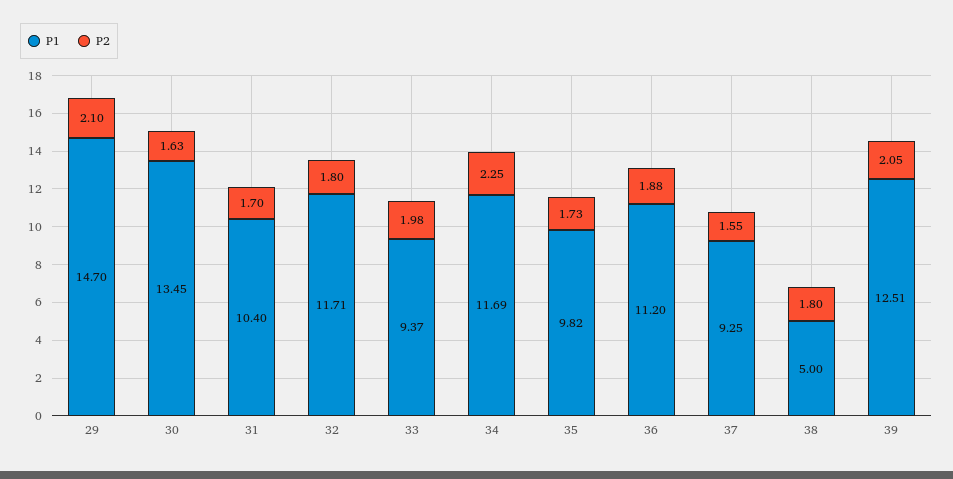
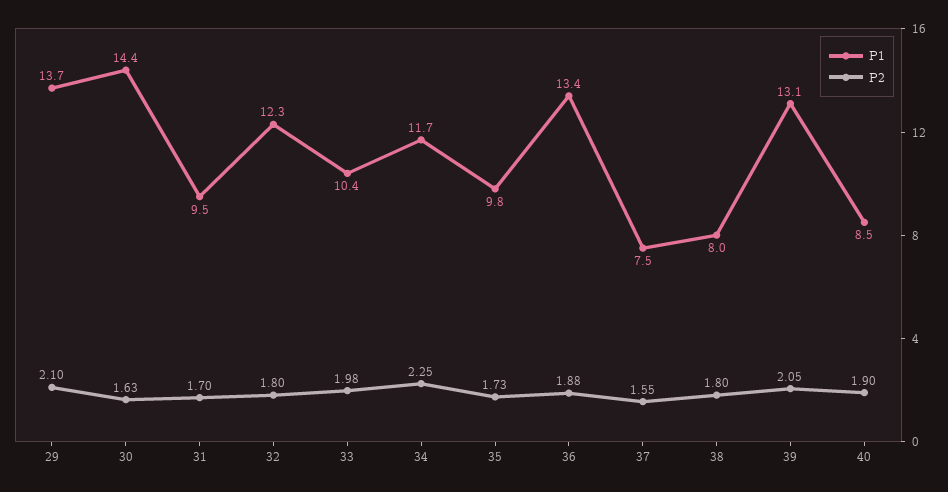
  {
    "P1": {
-     "29": 14.7,
+     "29": 13.7,
-     "30": 13.45,
+     "30": 14.4,
-     "31": 10.4,
+     "31": 9.5,
-     "32": 11.71,
+     "32": 12.3,
-     "33": 9.37,
+     "33": 10.4,
      "34": 11.69,
      "35": 9.82,
-     "36": 11.2,
+     "36": 13.4,
-     "37": 9.25,
+     "37": 7.5,
-     "38": 5,
+     "38": 8,
-     "39": 12.51
+     "39": 13.1,
+     "40": 8.5
    },
    "P2": {
      "29": 2.1,
      "30": 1.63,
      "31": 1.7,
      "32": 1.8,
      "33": 1.98,
      "34": 2.25,
      "35": 1.73,
      "36": 1.88,
      "37": 1.55,
      "38": 1.8,
-     "39": 2.05
+     "39": 2.05,
+     "40": 1.9
    }
  }

